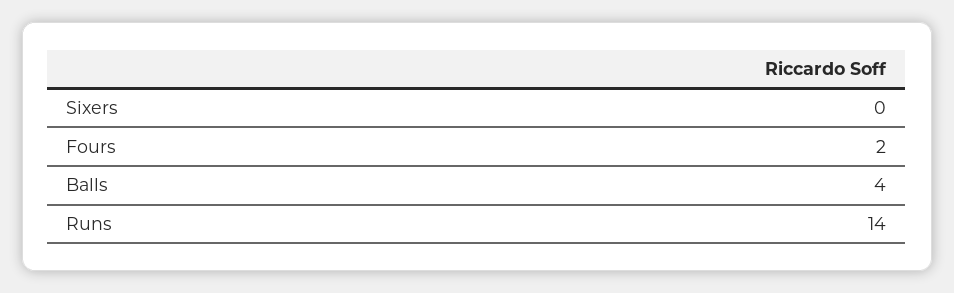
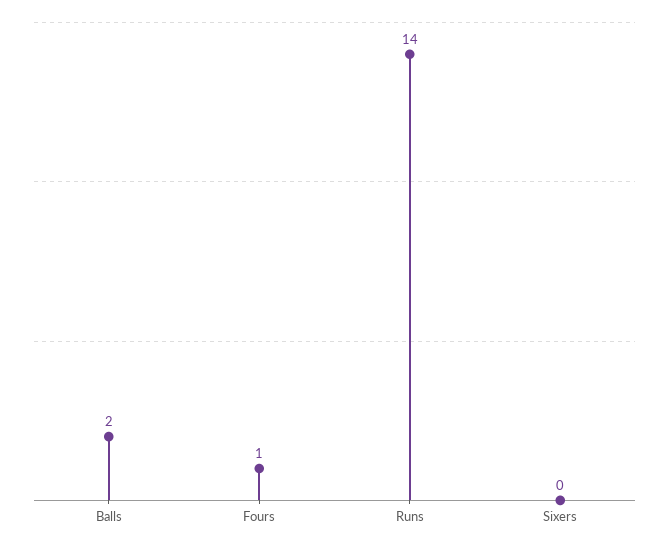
  {
    "Sixers": 0,
-   "Fours": 2,
+   "Fours": 1,
-   "Balls": 4,
+   "Balls": 2,
    "Runs": 14
  }

